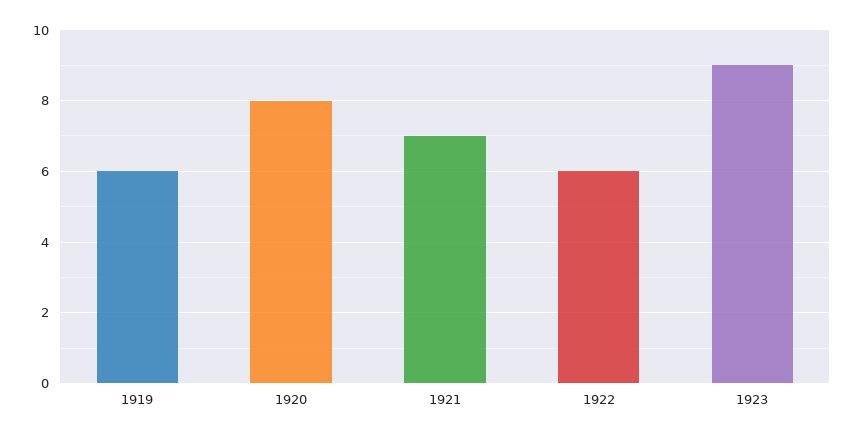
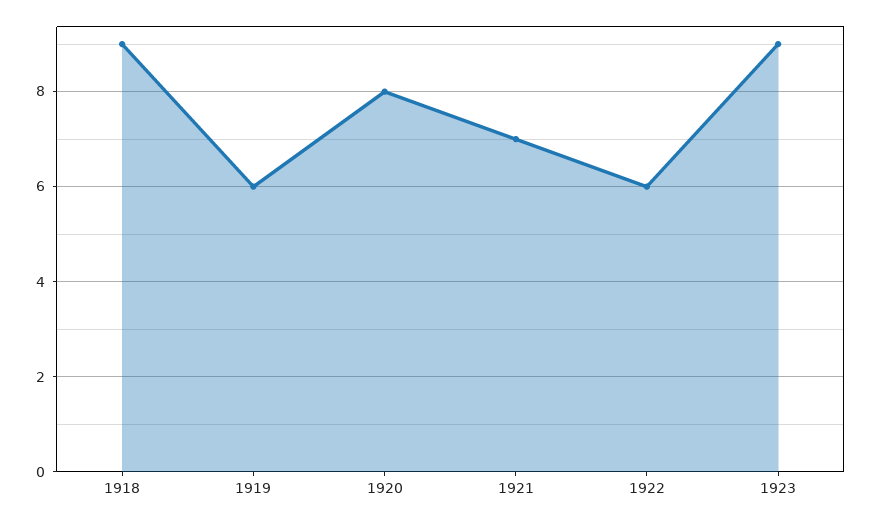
  {
    "1919": 6,
    "1920": 8,
    "1921": 7,
    "1922": 6,
-   "1923": 9
+   "1923": 9,
+   "1918": 9
  }

